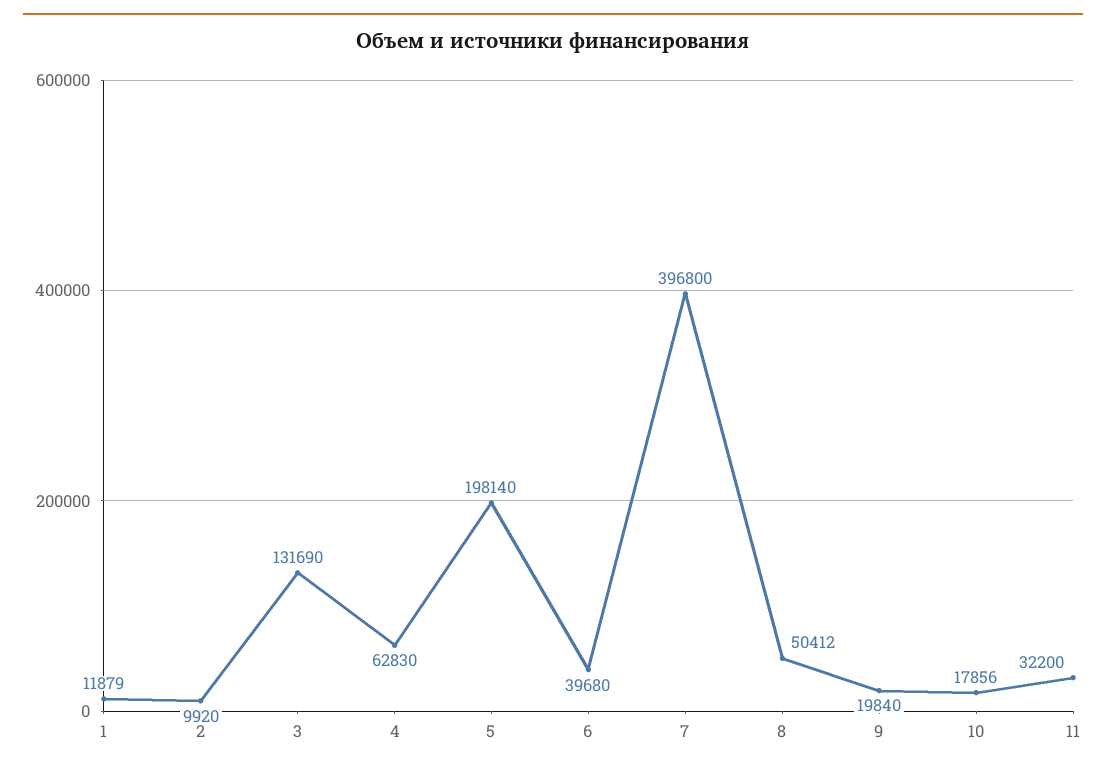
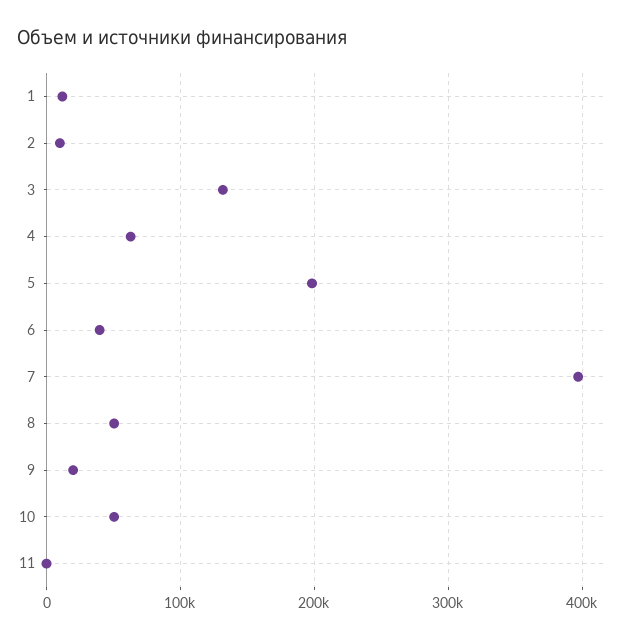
  {
    "1": 11879,
    "2": 9920,
    "3": 131690,
    "4": 62830,
    "5": 198140,
    "6": 39680,
    "7": 396800,
    "8": 50412,
    "9": 19840,
-   "10": 17856,
+   "10": 50000,
-   "11": 32200
+   "11": 0
  }

